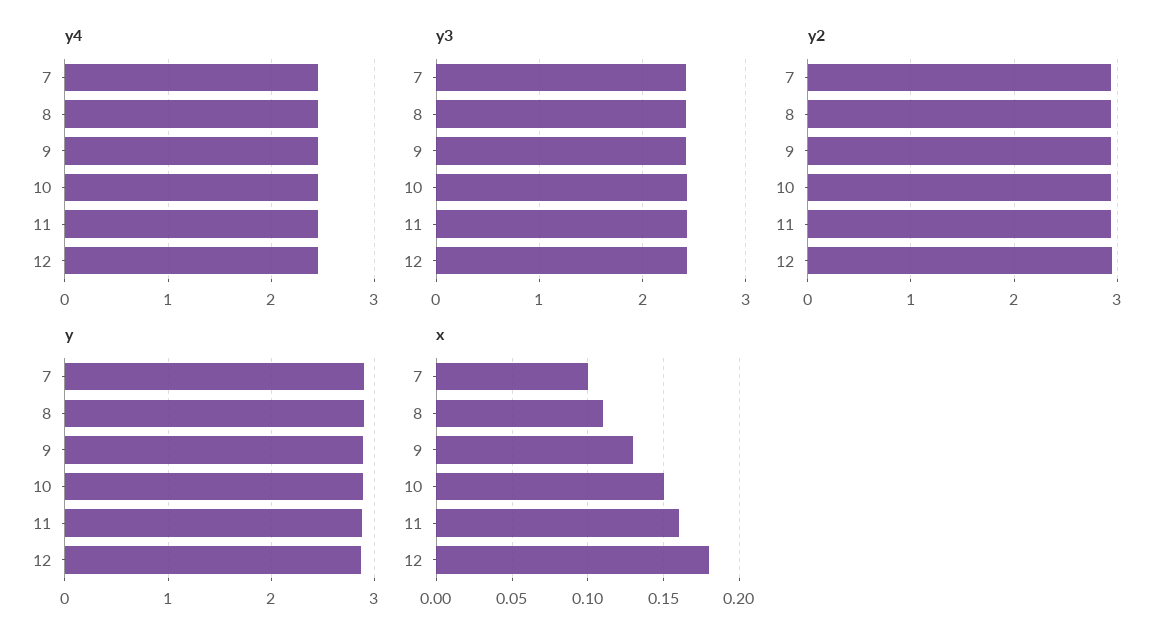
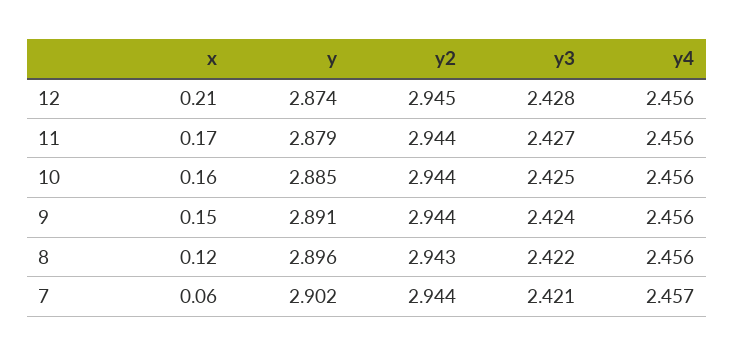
  {
    "y4": {
      "7": 2.457,
      "8": 2.456,
      "9": 2.456,
      "10": 2.456,
      "11": 2.456,
      "12": 2.456
    },
    "y3": {
      "7": 2.421,
      "8": 2.422,
      "9": 2.424,
      "10": 2.425,
      "11": 2.427,
      "12": 2.428
    },
    "y2": {
      "7": 2.944,
      "8": 2.943,
      "9": 2.944,
      "10": 2.944,
      "11": 2.944,
      "12": 2.945
    },
    "y": {
      "7": 2.902,
      "8": 2.896,
      "9": 2.891,
      "10": 2.885,
      "11": 2.879,
      "12": 2.874
    },
    "x": {
-     "7": 0.1,
+     "7": 0.06,
-     "8": 0.11,
+     "8": 0.12,
-     "9": 0.13,
+     "9": 0.15,
-     "10": 0.15,
+     "10": 0.16,
-     "11": 0.16,
+     "11": 0.17,
-     "12": 0.18
+     "12": 0.21
    }
  }

